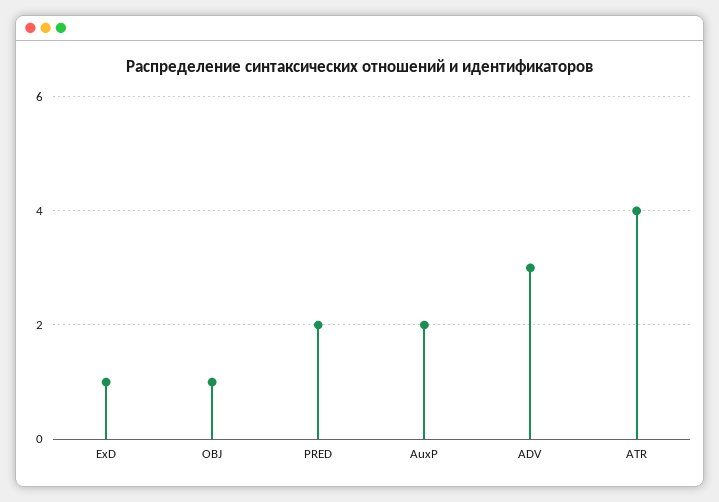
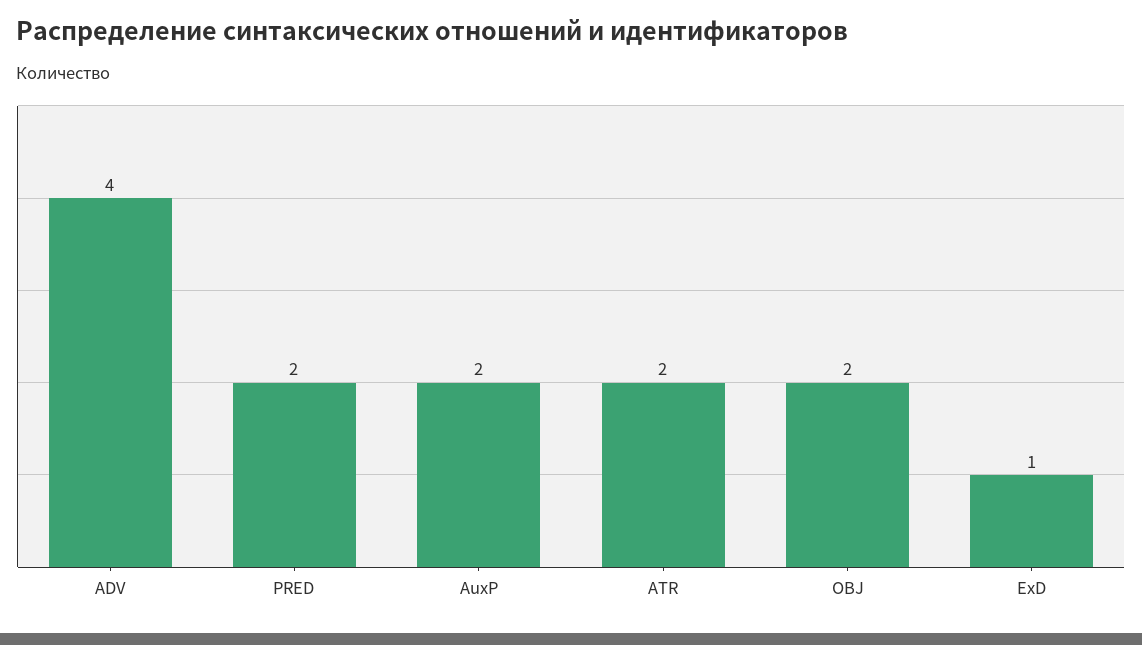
  {
    "ExD": 1,
-   "OBJ": 1,
+   "OBJ": 2,
    "PRED": 2,
    "AuxP": 2,
-   "ADV": 3,
+   "ADV": 4,
-   "ATR": 4
+   "ATR": 2
  }

